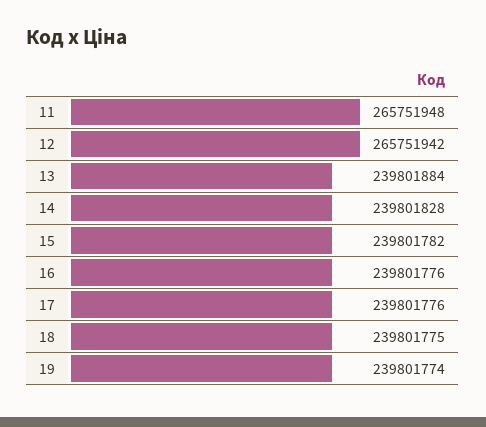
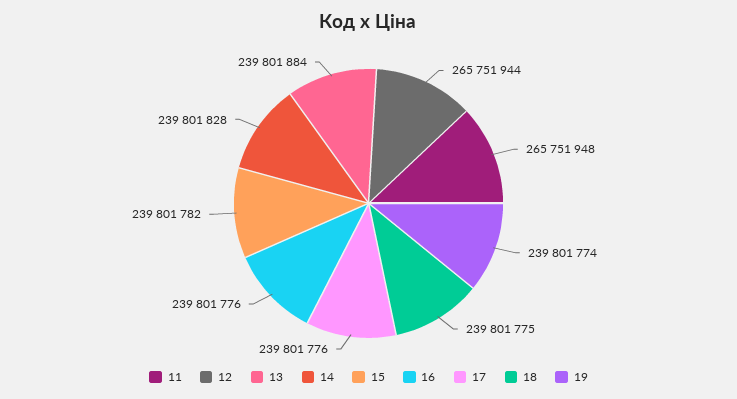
  {
    "11": 265751948,
-   "12": 265751942,
+   "12": 265751944,
    "13": 239801884,
    "14": 239801828,
    "15": 239801782,
    "16": 239801776,
    "17": 239801776,
    "18": 239801775,
    "19": 239801774
  }

